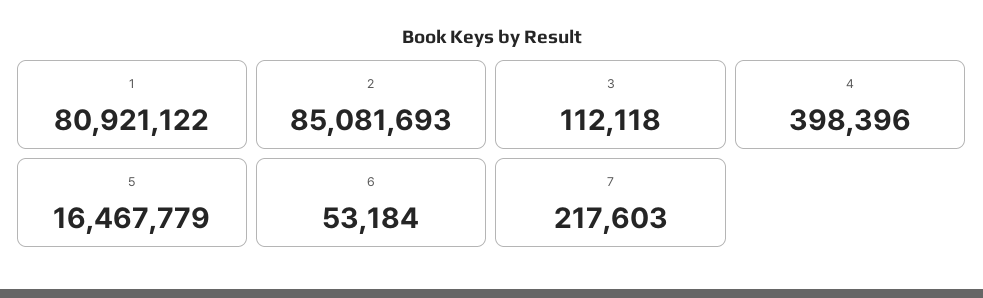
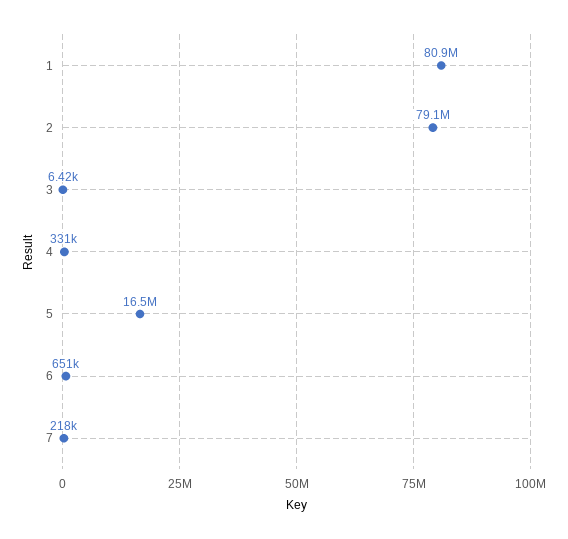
  {
    "1": 80921122,
-   "2": 85081693,
+   "2": 79100000,
-   "3": 112118,
+   "3": 6420,
-   "4": 398396,
+   "4": 331000,
    "5": 16467779,
-   "6": 53184,
+   "6": 651000,
    "7": 217603
  }

